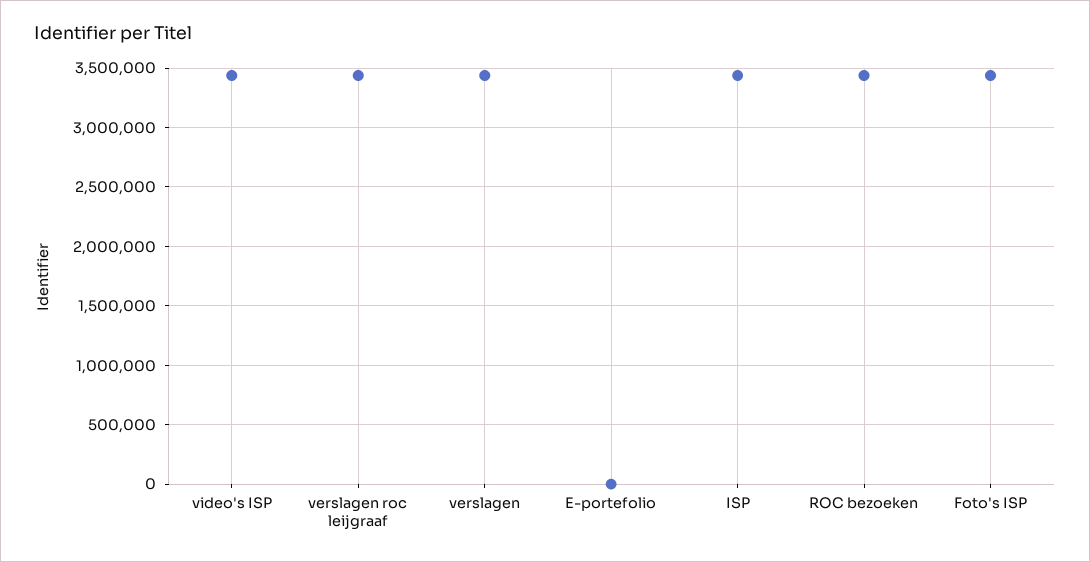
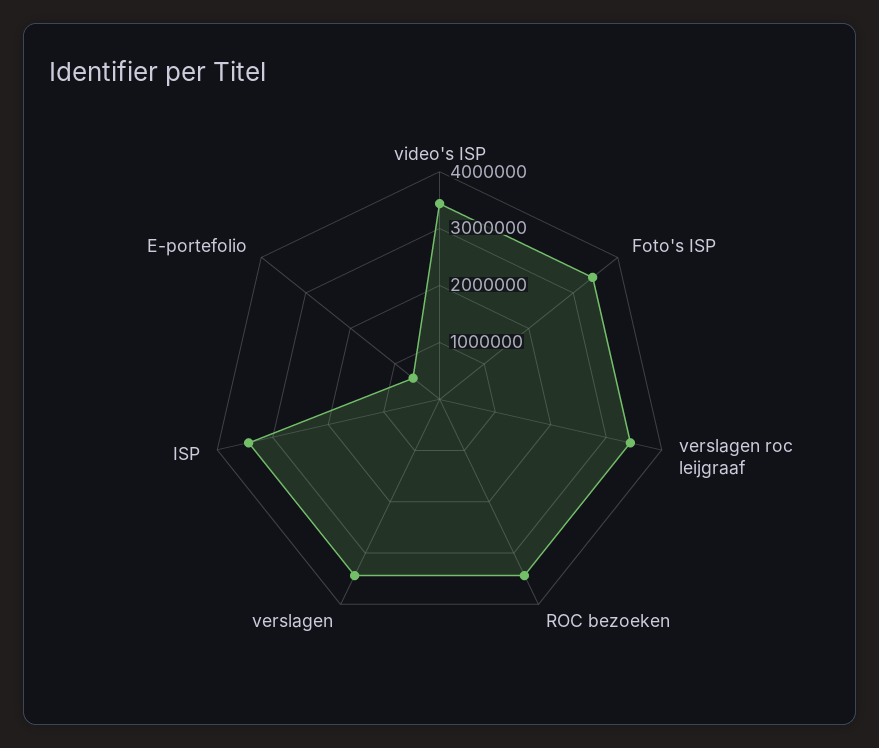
  {
    "video's ISP": 3400000,
    "verslagen roc leijgraaf": 3400000,
    "verslagen": 3400000,
-   "E-portefolio": 0,
+   "E-portefolio": 600000,
    "ISP": 3400000,
    "ROC bezoeken": 3400000,
    "Foto's ISP": 3400000
  }

